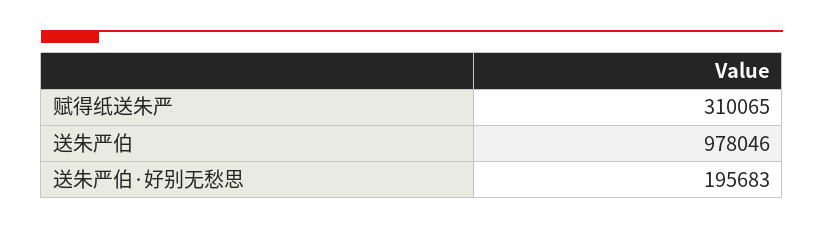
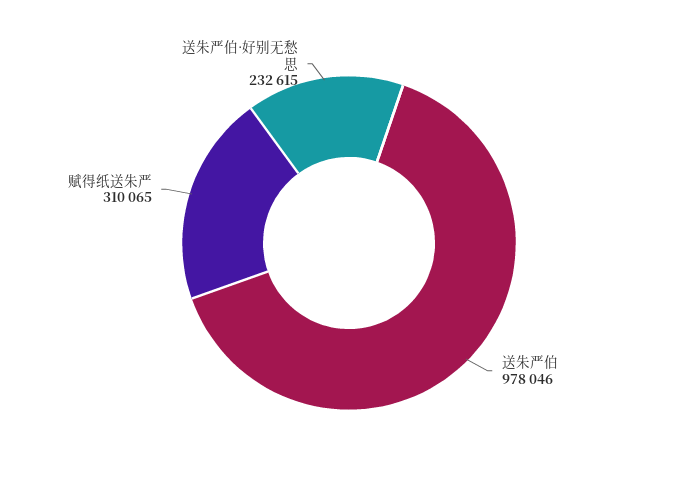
  {
    "赋得纸送朱严": 310065,
    "送朱严伯": 978046,
-   "送朱严伯·好别无愁思": 195683
+   "送朱严伯·好别无愁思": 232615
  }

